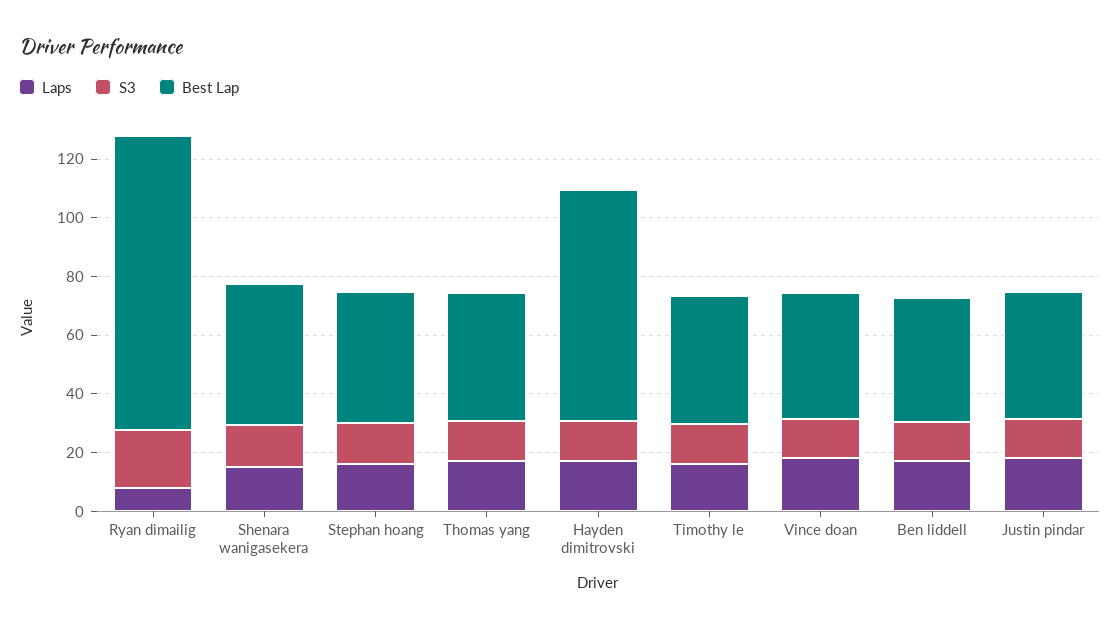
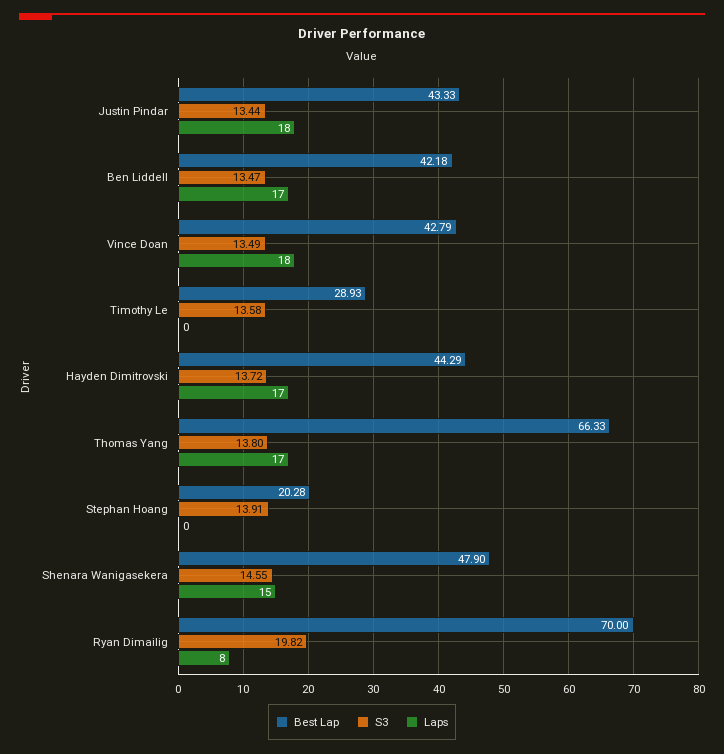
  {
    "Laps": {
      "Ryan dimailig": 8,
      "Shenara wanigasekera": 15,
-     "Stephan hoang": 15,
+     "Stephan hoang": 0,
      "Thomas yang": 17,
      "Hayden dimitrovski": 17,
-     "Timothy le": 15,
+     "Timothy le": 0,
      "Vince doan": 18,
      "Ben liddell": 17,
      "Justin pindar": 18
    },
    "S3": {
      "Ryan dimailig": 19.82,
      "Shenara wanigasekera": 14.55,
      "Stephan hoang": 13.91,
      "Thomas yang": 13.8,
      "Hayden dimitrovski": 13.72,
      "Timothy le": 13.58,
      "Vince doan": 13.49,
      "Ben liddell": 13.47,
      "Justin pindar": 13.44
    },
    "Best Lap": {
-     "Ryan dimailig": 100,
+     "Ryan dimailig": 70,
      "Shenara wanigasekera": 47.9,
-     "Stephan hoang": 45,
+     "Stephan hoang": 20.28,
-     "Thomas yang": 45,
+     "Thomas yang": 66.33,
-     "Hayden dimitrovski": 80,
+     "Hayden dimitrovski": 44.29,
-     "Timothy le": 45,
+     "Timothy le": 28.93,
      "Vince doan": 42.79,
      "Ben liddell": 42.18,
      "Justin pindar": 43.33
    }
  }

